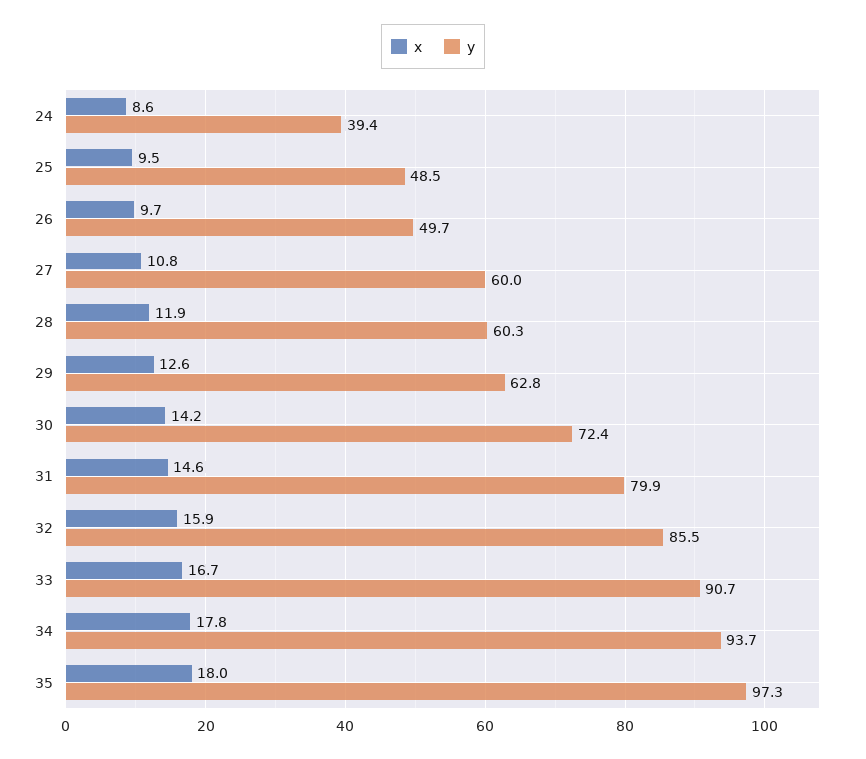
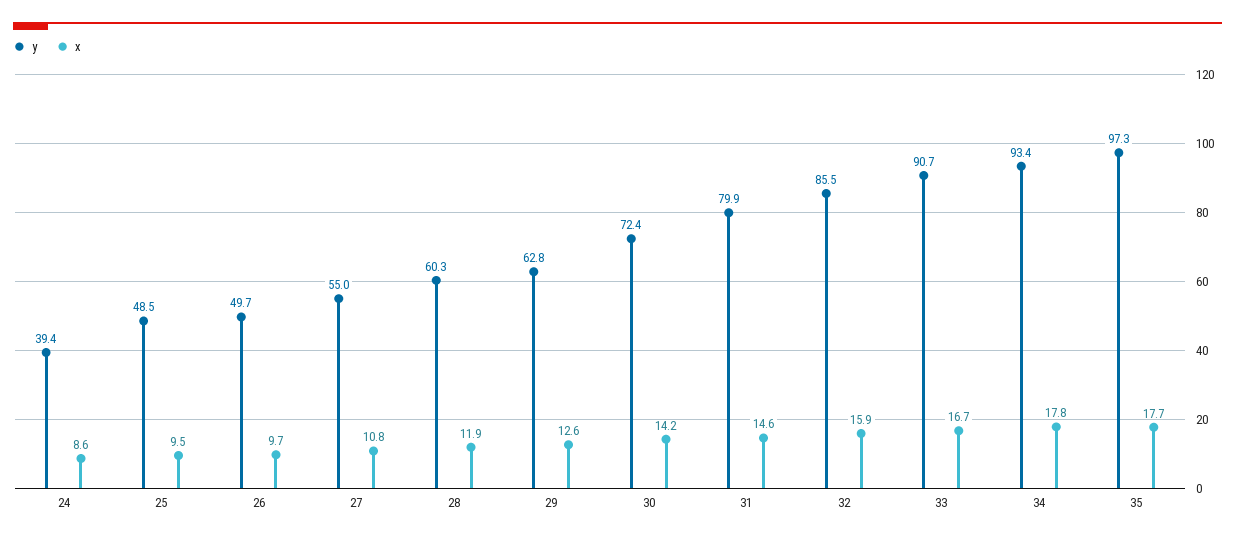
  {
    "x": {
      "24": 8.6,
      "25": 9.5,
      "26": 9.7,
      "27": 10.8,
      "28": 11.9,
      "29": 12.6,
      "30": 14.2,
      "31": 14.6,
      "32": 15.9,
      "33": 16.7,
      "34": 17.8,
-     "35": 18
+     "35": 17.7
    },
    "y": {
      "24": 39.4,
      "25": 48.5,
      "26": 49.7,
-     "27": 60,
+     "27": 55,
      "28": 60.3,
      "29": 62.8,
      "30": 72.4,
      "31": 79.9,
      "32": 85.5,
      "33": 90.7,
-     "34": 93.7,
+     "34": 93.4,
      "35": 97.3
    }
  }

